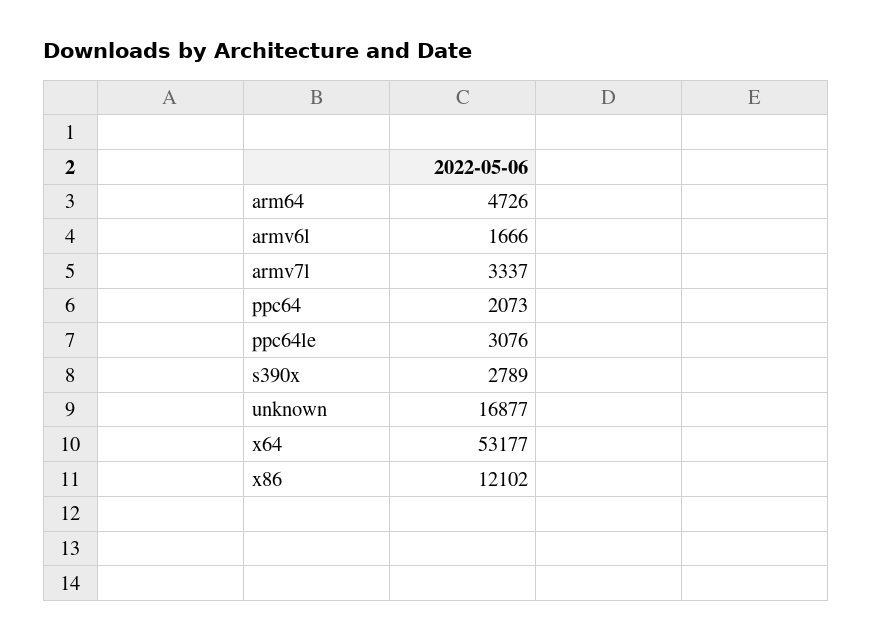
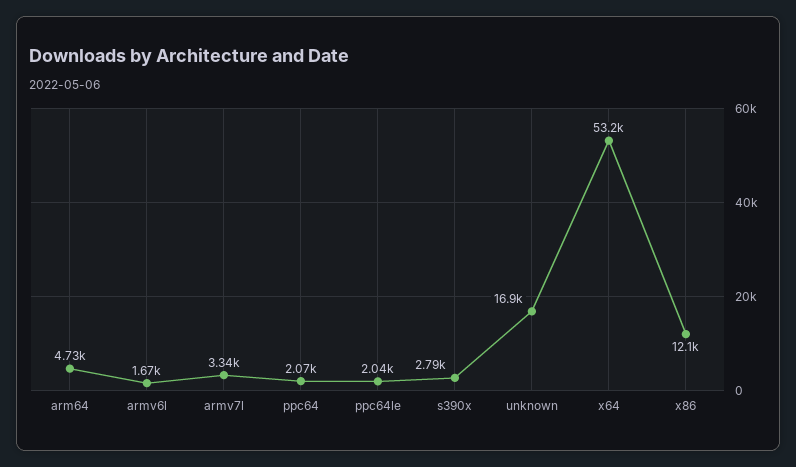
  {
    "arm64": 4726,
    "armv6l": 1666,
    "armv7l": 3337,
    "ppc64": 2073,
-   "ppc64le": 3076,
+   "ppc64le": 2040,
    "s390x": 2789,
    "unknown": 16877,
    "x64": 53177,
    "x86": 12102
  }

